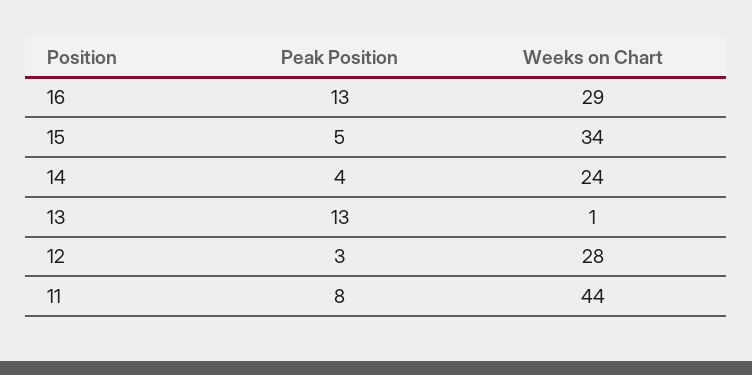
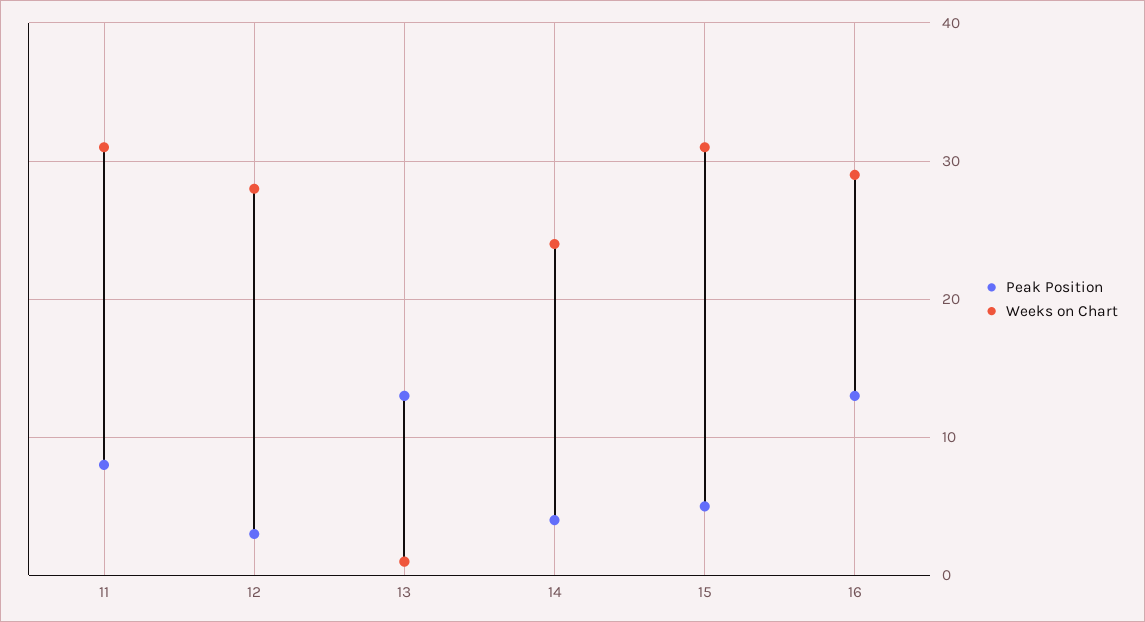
  {
    "Peak Position": {
      "16": 13,
      "15": 5,
      "14": 4,
      "13": 13,
      "12": 3,
      "11": 8
    },
    "Weeks on Chart": {
      "16": 29,
-     "15": 34,
+     "15": 31,
      "14": 24,
      "13": 1,
      "12": 28,
-     "11": 44
+     "11": 31
    }
  }

